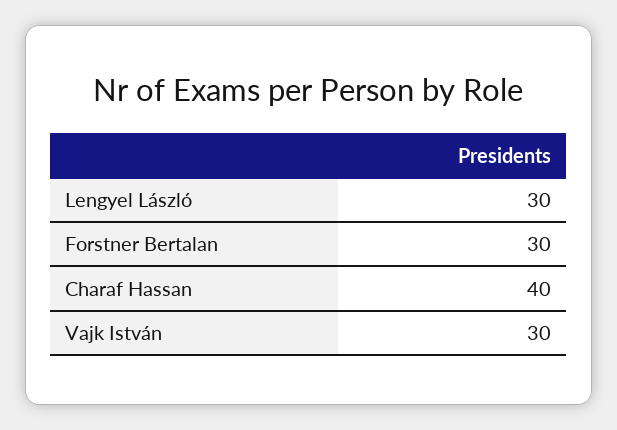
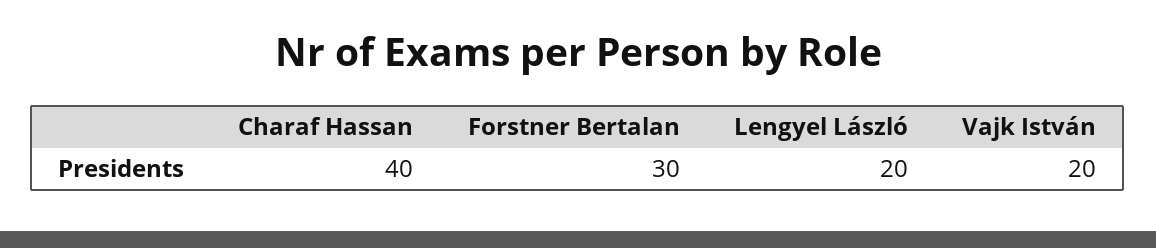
  {
-   "Lengyel László": 30,
+   "Lengyel László": 20,
    "Forstner Bertalan": 30,
    "Charaf Hassan": 40,
-   "Vajk István": 30
+   "Vajk István": 20
  }

